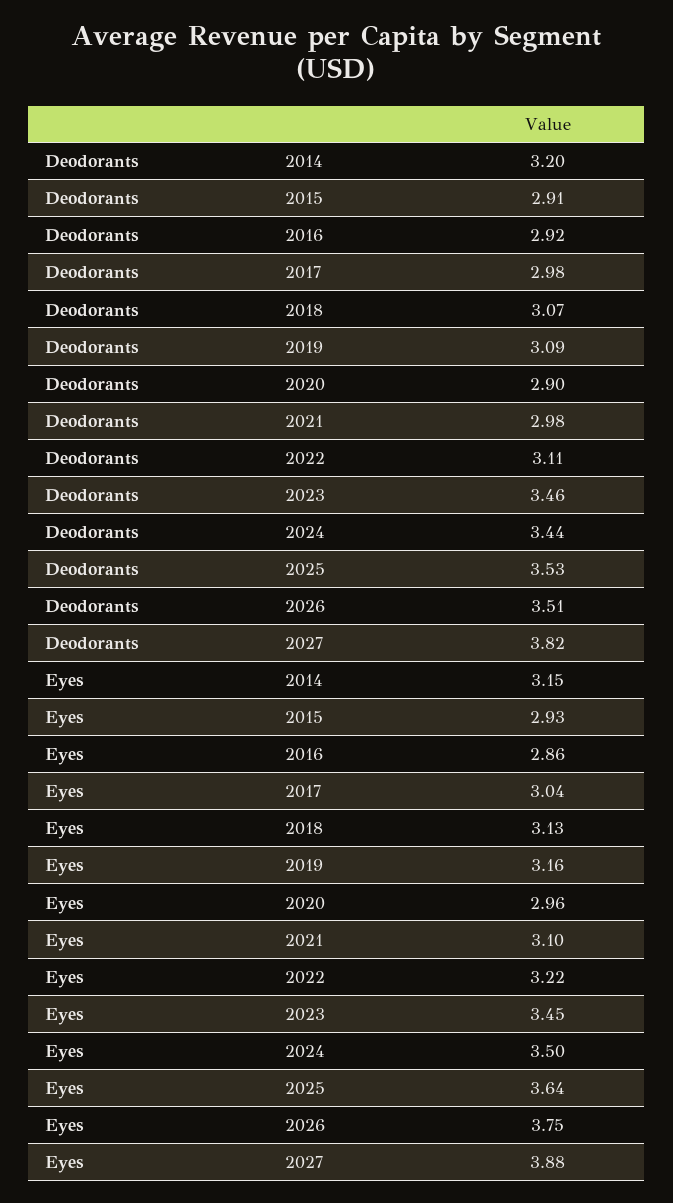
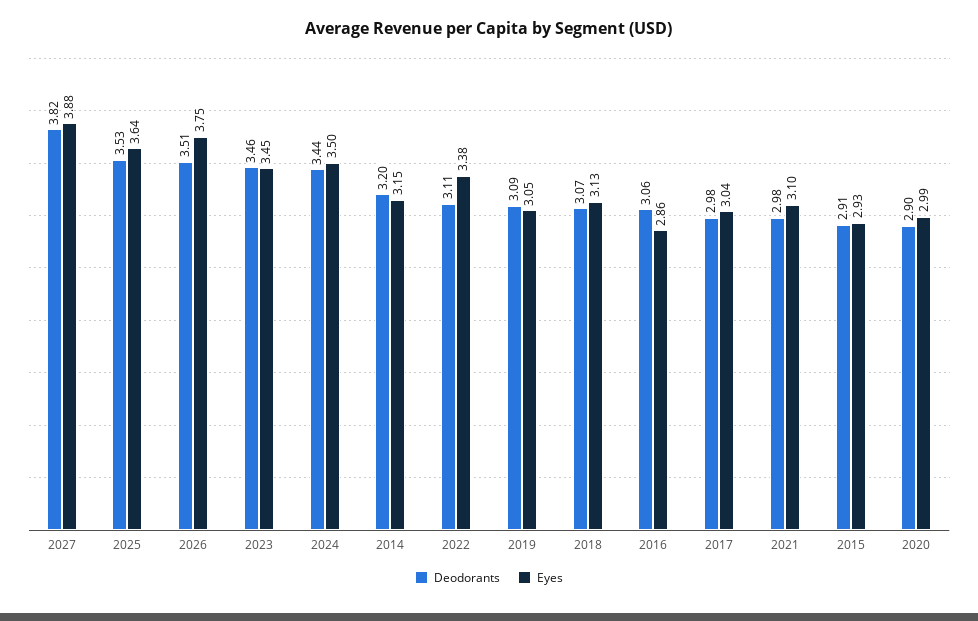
  {
    "Deodorants": {
      "2014": 3.2,
      "2015": 2.91,
-     "2016": 2.92,
+     "2016": 3.06,
      "2017": 2.98,
      "2018": 3.07,
      "2019": 3.09,
      "2020": 2.9,
      "2021": 2.98,
      "2022": 3.11,
      "2023": 3.46,
      "2024": 3.44,
      "2025": 3.53,
      "2026": 3.51,
      "2027": 3.82
    },
    "Eyes": {
      "2014": 3.15,
      "2015": 2.93,
      "2016": 2.86,
      "2017": 3.04,
      "2018": 3.13,
-     "2019": 3.16,
+     "2019": 3.05,
-     "2020": 2.96,
+     "2020": 2.99,
      "2021": 3.1,
-     "2022": 3.22,
+     "2022": 3.38,
      "2023": 3.45,
      "2024": 3.5,
      "2025": 3.64,
      "2026": 3.75,
      "2027": 3.88
    }
  }

